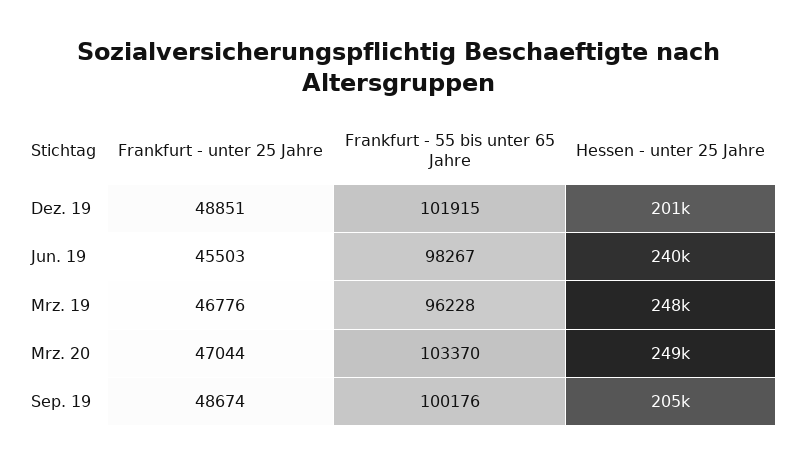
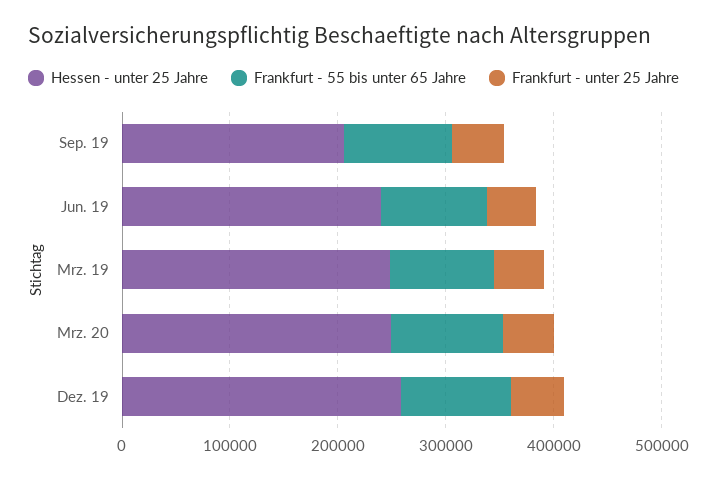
  {
    "Frankfurt - unter 25 Jahre": {
      "Dez. 19": 48851,
      "Jun. 19": 45503,
      "Mrz. 19": 46776,
      "Mrz. 20": 47044,
      "Sep. 19": 48674
    },
    "Frankfurt - 55 bis unter 65 Jahre": {
      "Dez. 19": 101915,
      "Jun. 19": 98267,
      "Mrz. 19": 96228,
      "Mrz. 20": 103370,
      "Sep. 19": 100176
    },
    "Hessen - unter 25 Jahre": {
-     "Dez. 19": 201000,
+     "Dez. 19": 260000,
      "Jun. 19": 240000,
      "Mrz. 19": 248000,
      "Mrz. 20": 249000,
      "Sep. 19": 205000
    }
  }

